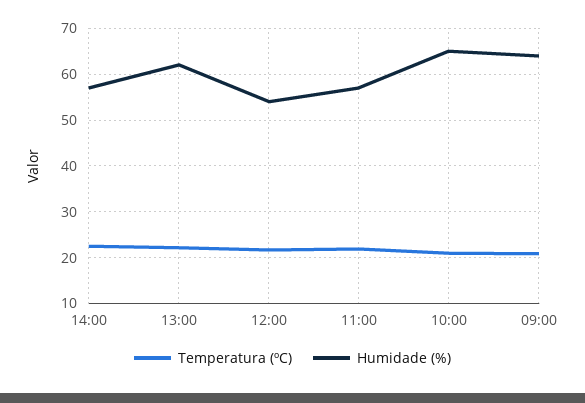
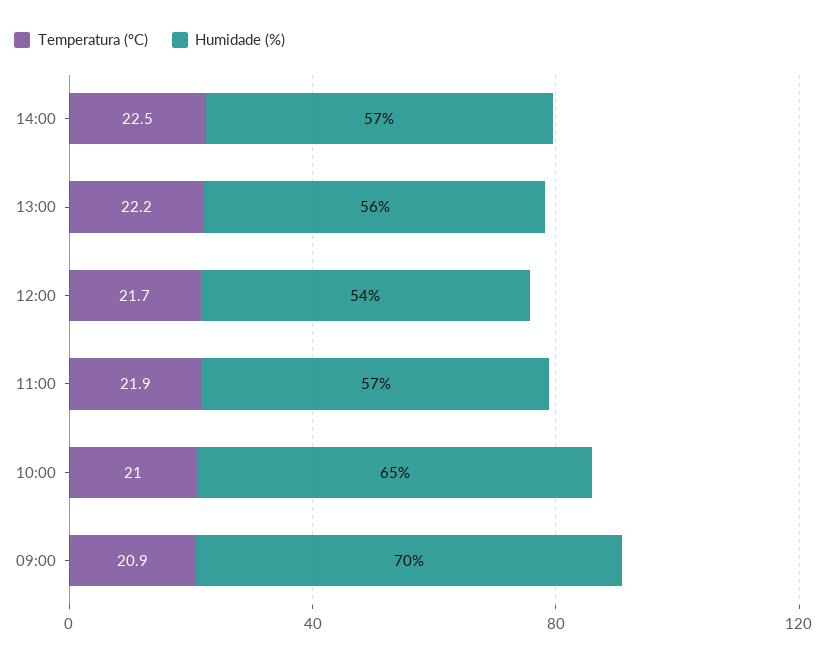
  {
    "Temperatura (ºC)": {
      "14:00": 22.5,
      "13:00": 22.2,
      "12:00": 21.7,
      "11:00": 21.9,
      "10:00": 21,
      "09:00": 20.9
    },
    "Humidade (%)": {
      "14:00": 57,
-     "13:00": 62,
+     "13:00": 56,
      "12:00": 54,
      "11:00": 57,
      "10:00": 65,
-     "09:00": 64
+     "09:00": 70
    }
  }

